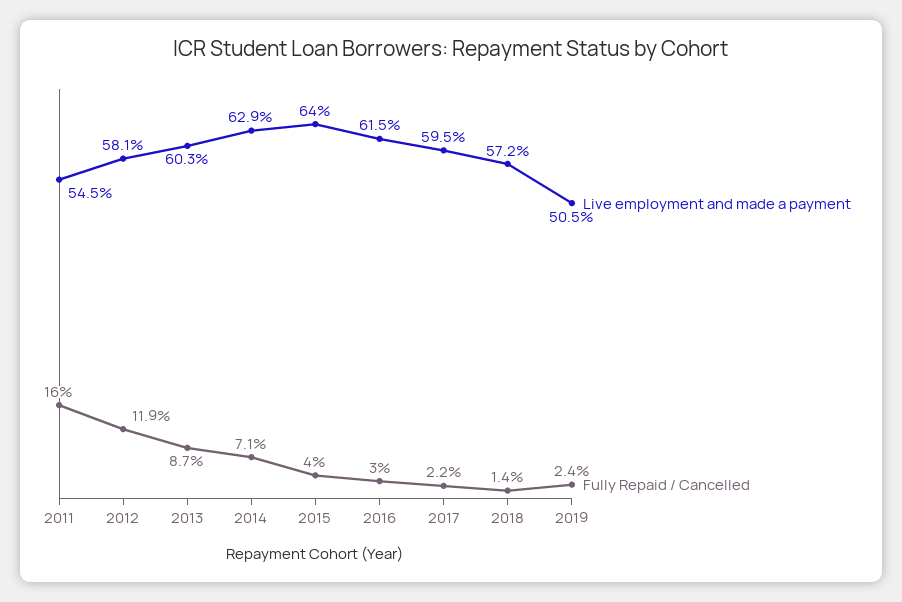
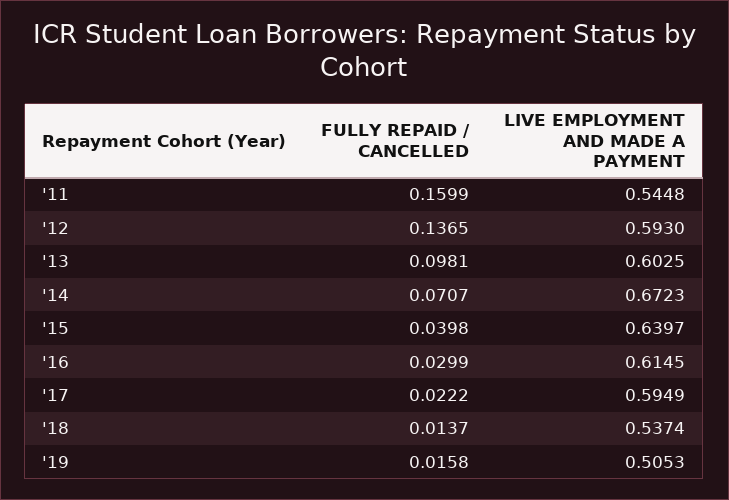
  {
    "Live employment and made a payment": {
      "2011": 0.5448,
-     "2012": 0.581,
+     "2012": 0.593,
      "2013": 0.6025,
-     "2014": 0.629,
+     "2014": 0.6723,
      "2015": 0.6397,
      "2016": 0.6145,
      "2017": 0.5949,
-     "2018": 0.572,
+     "2018": 0.5374,
      "2019": 0.5053
    },
    "Fully Repaid / Cancelled": {
      "2011": 0.1599,
-     "2012": 0.119,
+     "2012": 0.1365,
-     "2013": 0.087,
+     "2013": 0.0981,
      "2014": 0.0707,
      "2015": 0.0398,
      "2016": 0.0299,
      "2017": 0.0222,
      "2018": 0.0137,
-     "2019": 0.024
+     "2019": 0.0158
    }
  }

